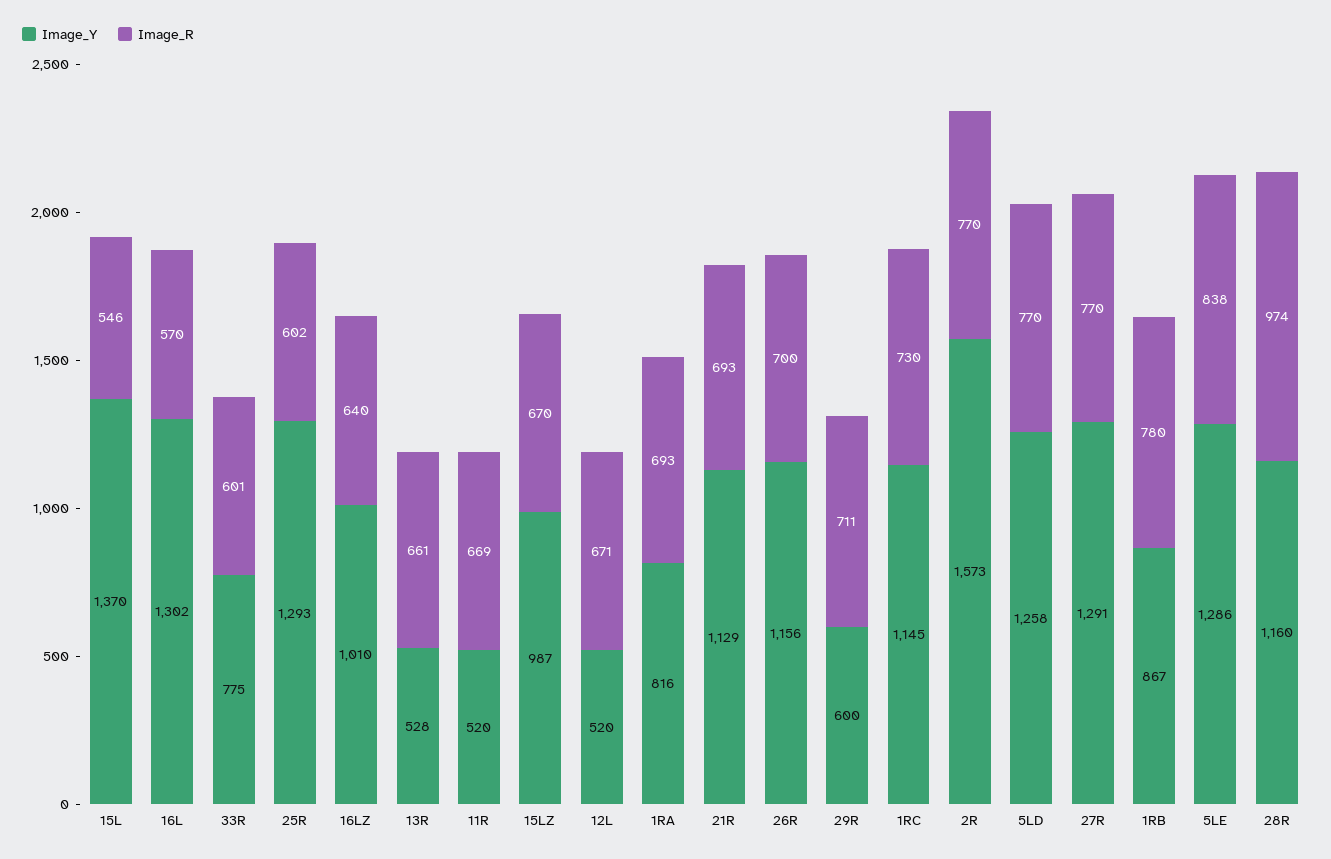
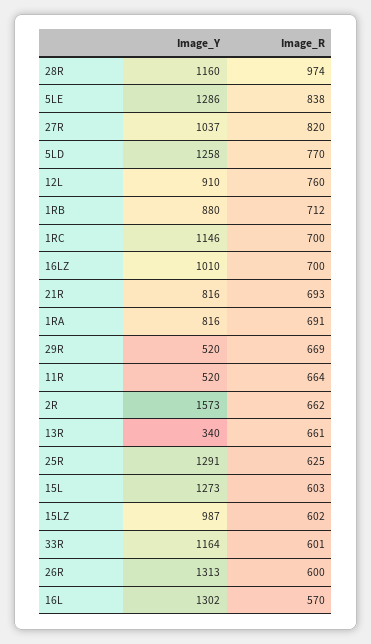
  {
    "Image_Y": {
-     "15L": 1370,
+     "15L": 1273,
      "16L": 1302,
-     "33R": 775,
+     "33R": 1164,
-     "25R": 1293,
+     "25R": 1291,
      "16LZ": 1010,
-     "13R": 528,
+     "13R": 340,
      "11R": 520,
      "15LZ": 987,
-     "12L": 520,
+     "12L": 910,
      "1RA": 816,
-     "21R": 1129,
+     "21R": 816,
-     "26R": 1156,
+     "26R": 1313,
-     "29R": 600,
+     "29R": 520,
-     "1RC": 1145,
+     "1RC": 1146,
      "2R": 1573,
      "5LD": 1258,
-     "27R": 1291,
+     "27R": 1037,
-     "1RB": 867,
+     "1RB": 880,
      "5LE": 1286,
      "28R": 1160
    },
    "Image_R": {
-     "15L": 546,
+     "15L": 603,
      "16L": 570,
      "33R": 601,
-     "25R": 602,
+     "25R": 625,
-     "16LZ": 640,
+     "16LZ": 700,
      "13R": 661,
-     "11R": 669,
+     "11R": 664,
-     "15LZ": 670,
+     "15LZ": 602,
-     "12L": 671,
+     "12L": 760,
-     "1RA": 693,
+     "1RA": 691,
      "21R": 693,
-     "26R": 700,
+     "26R": 600,
-     "29R": 711,
+     "29R": 669,
-     "1RC": 730,
+     "1RC": 700,
-     "2R": 770,
+     "2R": 662,
      "5LD": 770,
-     "27R": 770,
+     "27R": 820,
-     "1RB": 780,
+     "1RB": 712,
      "5LE": 838,
      "28R": 974
    }
  }

